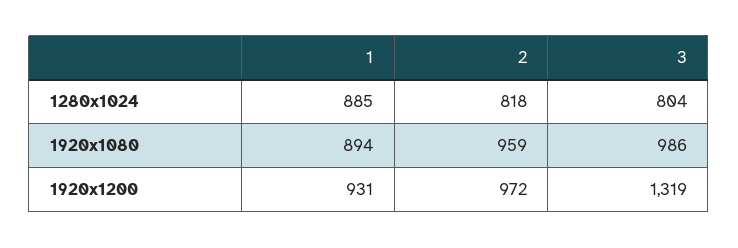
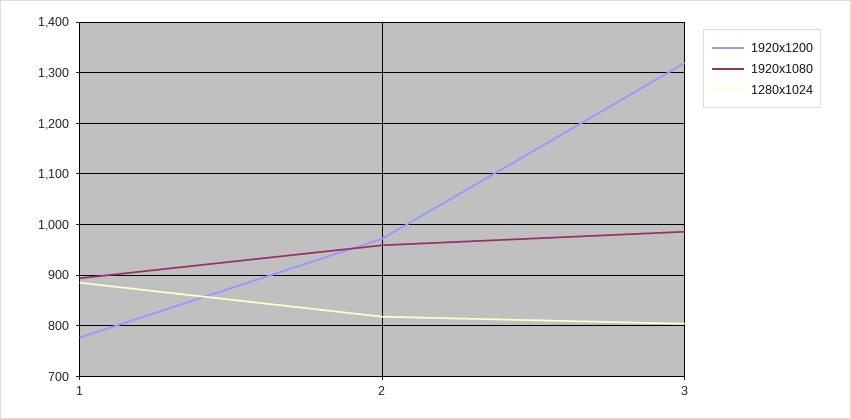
  {
    "1280x1024": {
      "1": 885,
      "2": 818,
      "3": 804
    },
    "1920x1080": {
      "1": 894,
      "2": 959,
      "3": 986
    },
    "1920x1200": {
-     "1": 931,
+     "1": 780,
      "2": 972,
      "3": 1319
    }
  }

